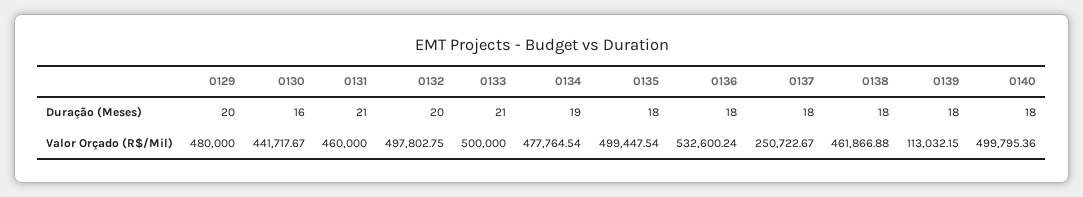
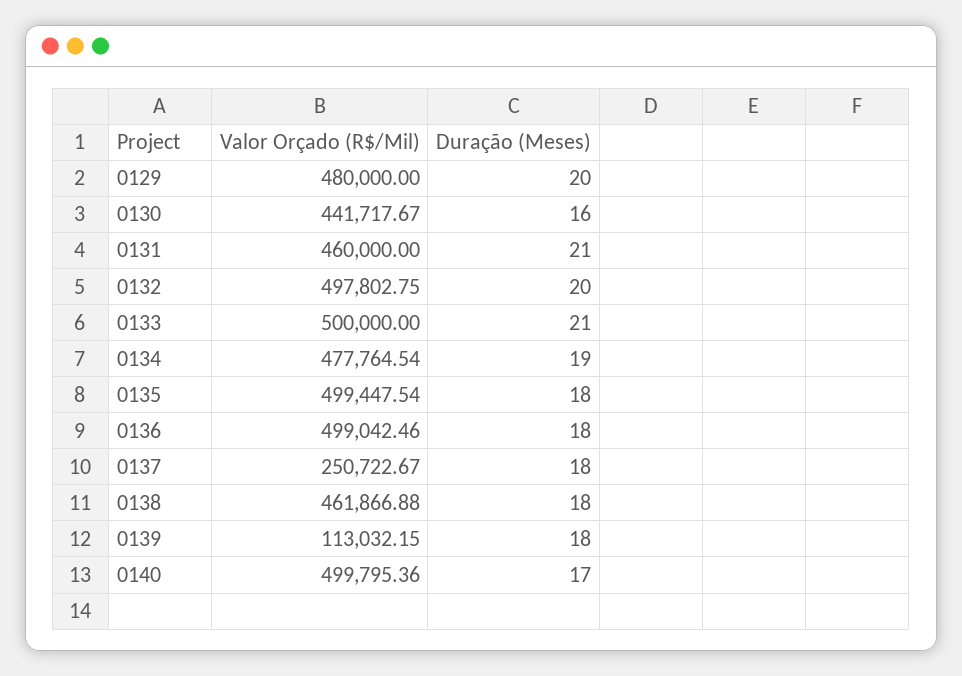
  {
    "0129": {
      "Duração (Meses)": 20,
      "Valor Orçado (R$/Mil)": 480000
    },
    "0130": {
      "Duração (Meses)": 16,
      "Valor Orçado (R$/Mil)": 441717.67
    },
    "0131": {
      "Duração (Meses)": 21,
      "Valor Orçado (R$/Mil)": 460000
    },
    "0132": {
      "Duração (Meses)": 20,
      "Valor Orçado (R$/Mil)": 497802.75
    },
    "0133": {
      "Duração (Meses)": 21,
      "Valor Orçado (R$/Mil)": 500000
    },
    "0134": {
      "Duração (Meses)": 19,
      "Valor Orçado (R$/Mil)": 477764.54
    },
    "0135": {
      "Duração (Meses)": 18,
      "Valor Orçado (R$/Mil)": 499447.54
    },
    "0136": {
      "Duração (Meses)": 18,
-     "Valor Orçado (R$/Mil)": 532600.24
+     "Valor Orçado (R$/Mil)": 499042.46
    },
    "0137": {
      "Duração (Meses)": 18,
      "Valor Orçado (R$/Mil)": 250722.67
    },
    "0138": {
      "Duração (Meses)": 18,
      "Valor Orçado (R$/Mil)": 461866.88
    },
    "0139": {
      "Duração (Meses)": 18,
      "Valor Orçado (R$/Mil)": 113032.15
    },
    "0140": {
-     "Duração (Meses)": 18,
+     "Duração (Meses)": 17,
      "Valor Orçado (R$/Mil)": 499795.36
    }
  }

